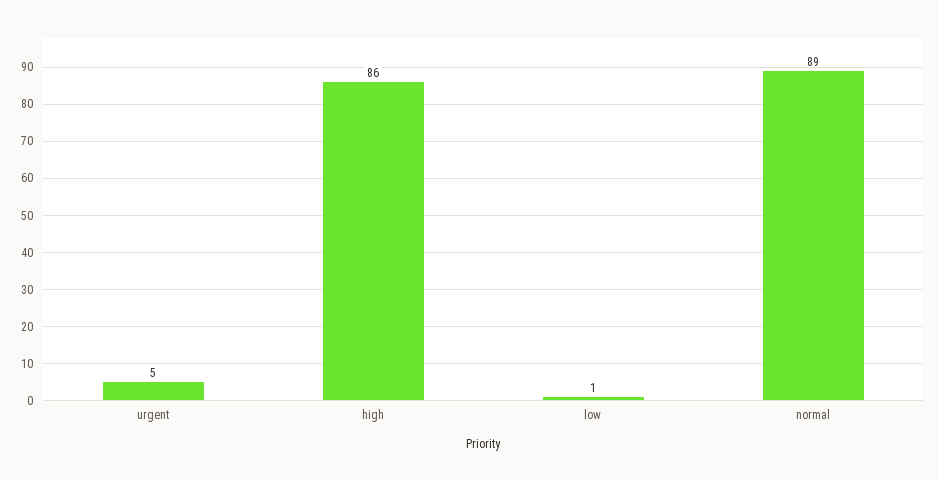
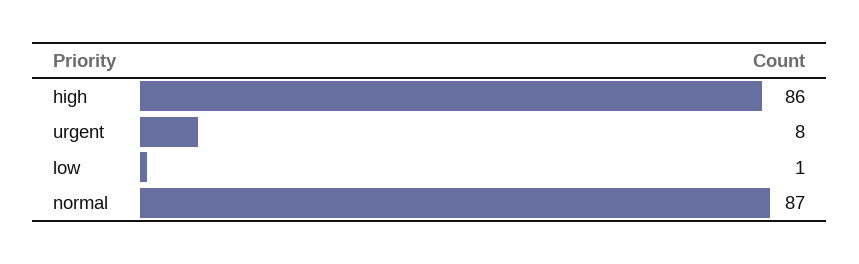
  {
-   "urgent": 5,
+   "urgent": 8,
    "high": 86,
    "low": 1,
-   "normal": 89
+   "normal": 87
  }

